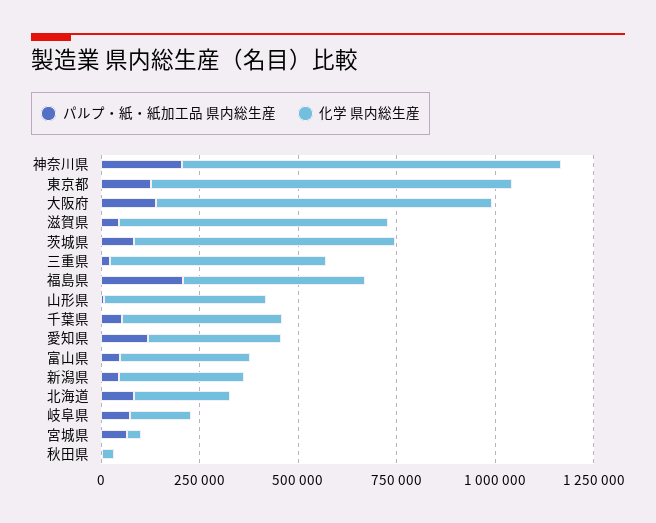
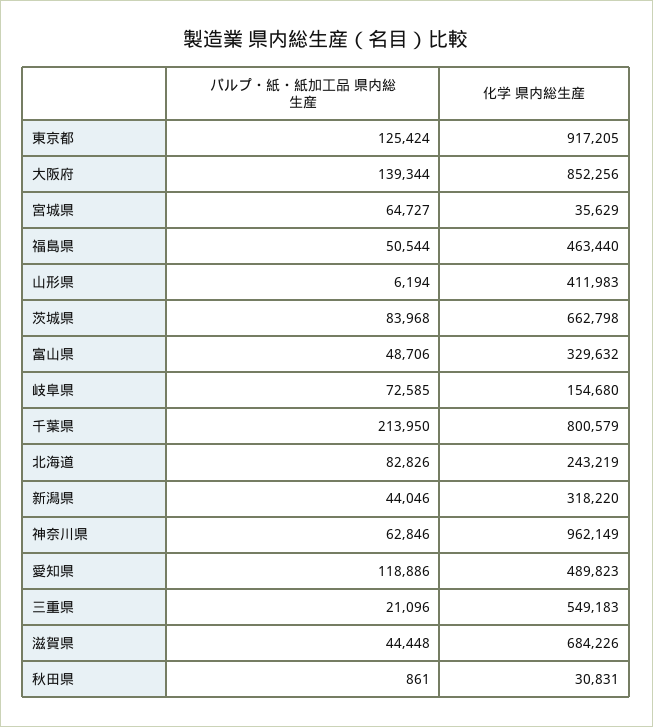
  {
    "パルプ・紙・紙加工品 県内総生産": {
-     "神奈川県": 200000,
+     "神奈川県": 62846,
      "東京都": 125424,
      "大阪府": 139344,
      "滋賀県": 44448,
      "茨城県": 83968,
      "三重県": 21096,
-     "福島県": 200000,
+     "福島県": 50544,
      "山形県": 6194,
-     "千葉県": 50000,
+     "千葉県": 213950,
      "愛知県": 118886,
      "富山県": 48706,
      "新潟県": 44046,
      "北海道": 82826,
      "岐阜県": 72585,
      "宮城県": 64727,
      "秋田県": 861
    },
    "化学 県内総生産": {
      "神奈川県": 962149,
      "東京都": 917205,
      "大阪府": 852256,
      "滋賀県": 684226,
      "茨城県": 662798,
      "三重県": 549183,
      "福島県": 463440,
      "山形県": 411983,
-     "千葉県": 400000,
+     "千葉県": 800579,
-     "愛知県": 350000,
+     "愛知県": 489823,
      "富山県": 329632,
      "新潟県": 318220,
      "北海道": 243219,
      "岐阜県": 154680,
      "宮城県": 35629,
      "秋田県": 30831
    }
  }

